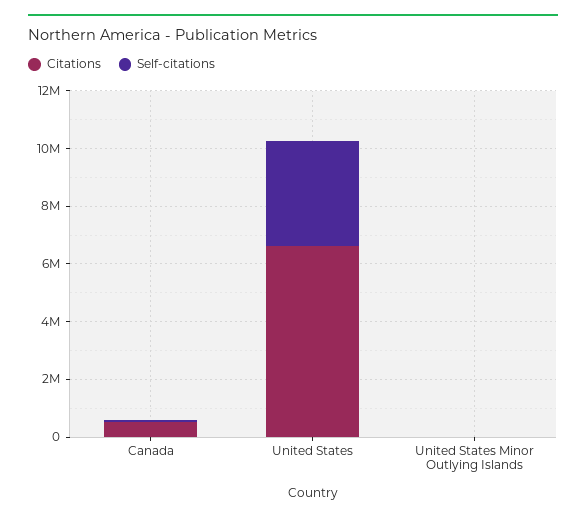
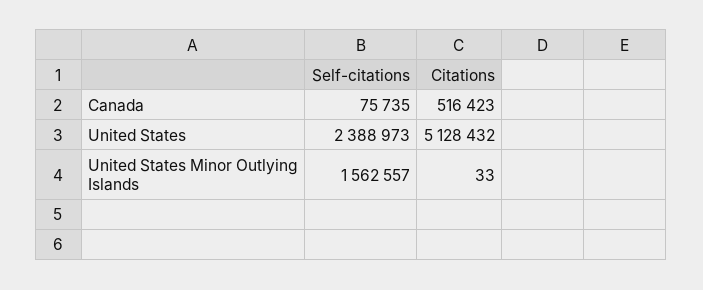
  {
    "Citations": {
      "Canada": 516423,
-     "United States": 6500000,
+     "United States": 5128432,
      "United States Minor Outlying Islands": 33
    },
    "Self-citations": {
      "Canada": 75735,
-     "United States": 3500000,
+     "United States": 2388973,
-     "United States Minor Outlying Islands": 0
+     "United States Minor Outlying Islands": 1562557
    }
  }

